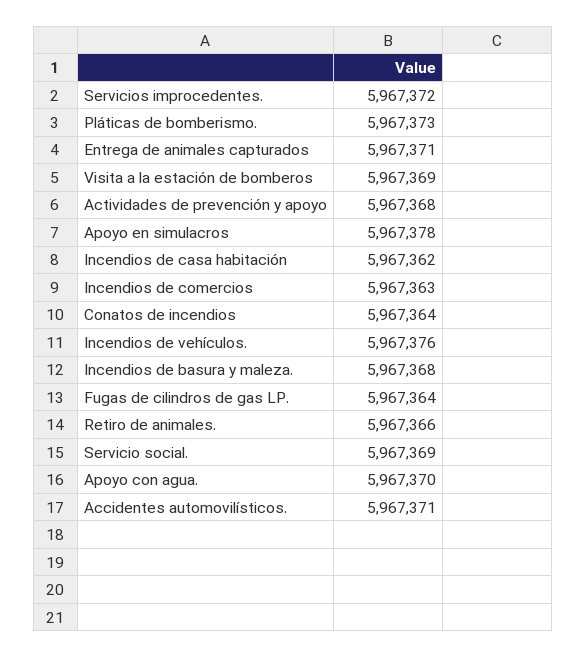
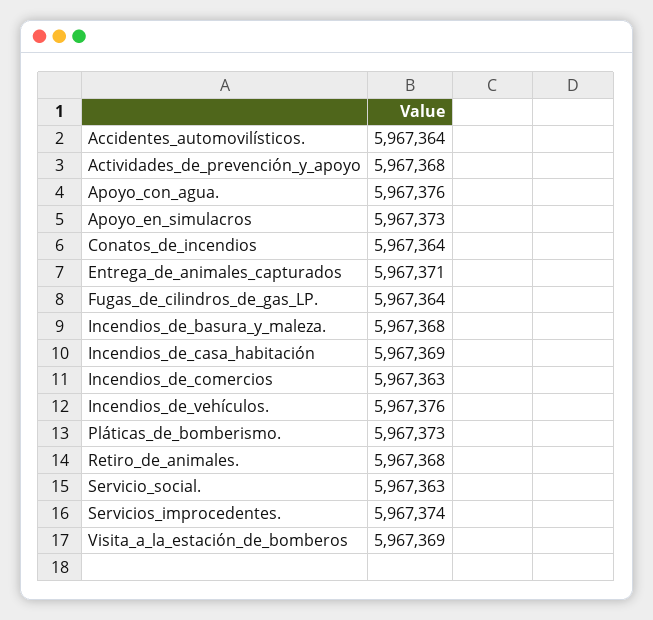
  {
-   "Servicios improcedentes.": 5967372,
+   "Servicios improcedentes.": 5967374,
    "Pláticas de bomberismo.": 5967373,
    "Entrega de animales capturados": 5967371,
    "Visita a la estación de bomberos": 5967369,
    "Actividades de prevención y apoyo": 5967368,
-   "Apoyo en simulacros": 5967378,
+   "Apoyo en simulacros": 5967373,
-   "Incendios de casa habitación": 5967362,
+   "Incendios de casa habitación": 5967369,
    "Incendios de comercios": 5967363,
    "Conatos de incendios": 5967364,
    "Incendios de vehículos.": 5967376,
    "Incendios de basura y maleza.": 5967368,
    "Fugas de cilindros de gas LP.": 5967364,
-   "Retiro de animales.": 5967366,
+   "Retiro de animales.": 5967368,
-   "Servicio social.": 5967369,
+   "Servicio social.": 5967363,
-   "Apoyo con agua.": 5967370,
+   "Apoyo con agua.": 5967376,
-   "Accidentes automovilísticos.": 5967371
+   "Accidentes automovilísticos.": 5967364
  }

